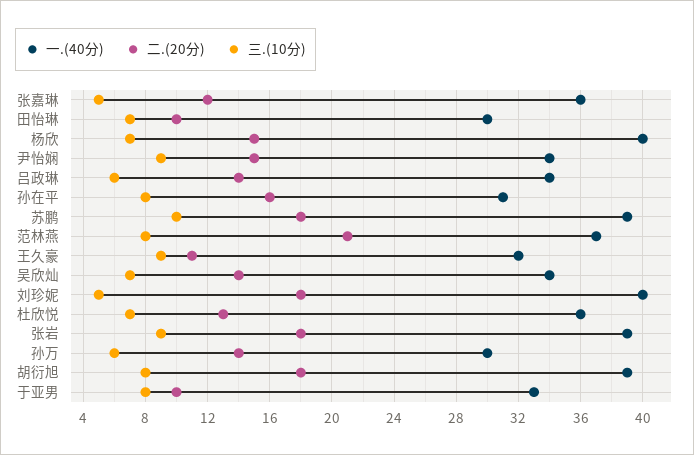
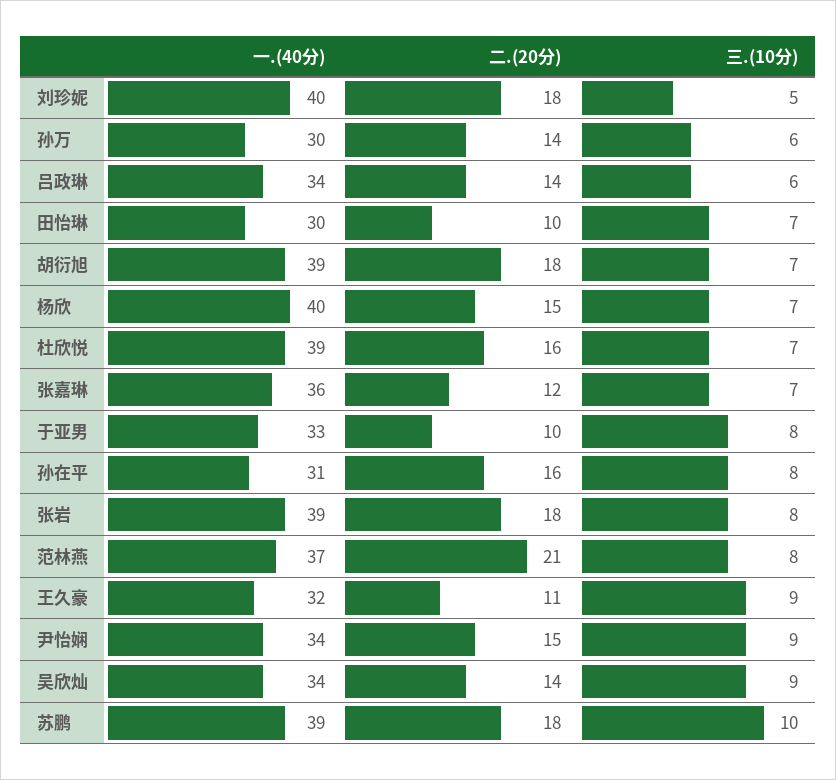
  {
    "一.(40分)": {
      "张嘉琳": 36,
      "田怡琳": 30,
      "杨欣": 40,
      "尹怡娴": 34,
      "吕政琳": 34,
      "孙在平": 31,
      "苏鹏": 39,
      "范林燕": 37,
      "王久豪": 32,
      "吴欣灿": 34,
      "刘珍妮": 40,
-     "杜欣悦": 36,
+     "杜欣悦": 39,
      "张岩": 39,
      "孙万": 30,
      "胡衍旭": 39,
      "于亚男": 33
    },
    "二.(20分)": {
      "张嘉琳": 12,
      "田怡琳": 10,
      "杨欣": 15,
      "尹怡娴": 15,
      "吕政琳": 14,
      "孙在平": 16,
      "苏鹏": 18,
      "范林燕": 21,
      "王久豪": 11,
      "吴欣灿": 14,
      "刘珍妮": 18,
-     "杜欣悦": 13,
+     "杜欣悦": 16,
      "张岩": 18,
      "孙万": 14,
      "胡衍旭": 18,
      "于亚男": 10
    },
    "三.(10分)": {
-     "张嘉琳": 5,
+     "张嘉琳": 7,
      "田怡琳": 7,
      "杨欣": 7,
      "尹怡娴": 9,
      "吕政琳": 6,
      "孙在平": 8,
      "苏鹏": 10,
      "范林燕": 8,
      "王久豪": 9,
-     "吴欣灿": 7,
+     "吴欣灿": 9,
      "刘珍妮": 5,
      "杜欣悦": 7,
-     "张岩": 9,
+     "张岩": 8,
      "孙万": 6,
-     "胡衍旭": 8,
+     "胡衍旭": 7,
      "于亚男": 8
    }
  }

